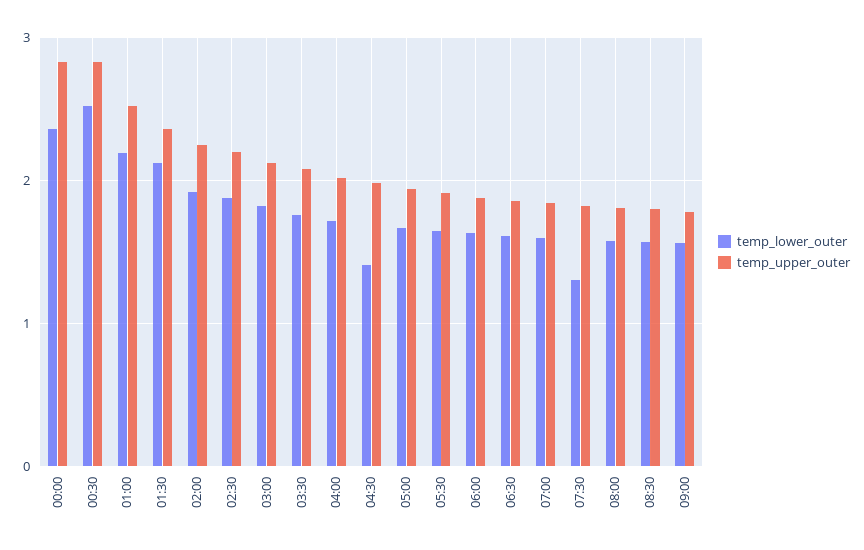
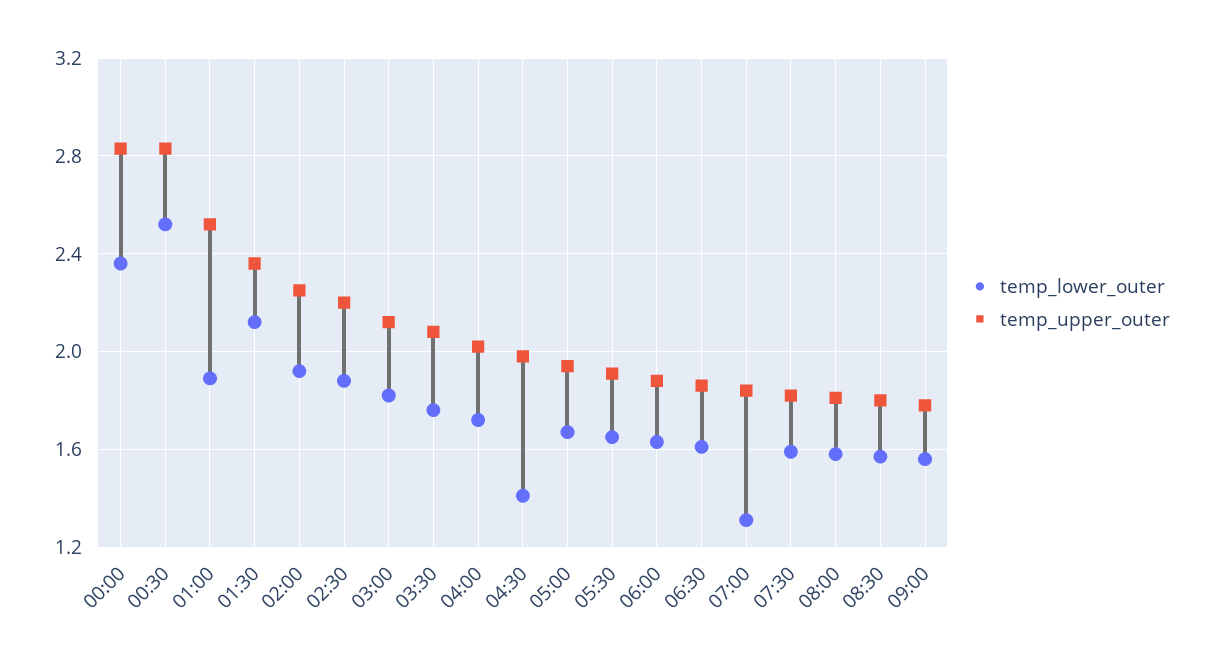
  {
    "temp_lower_outer": {
      "00:00": 2.35,
      "00:30": 2.5,
-     "01:00": 2.2,
+     "01:00": 1.9,
      "01:30": 2.1,
      "02:00": 1.9,
      "02:30": 1.9,
      "03:00": 1.8,
      "03:30": 1.75,
      "04:00": 1.7,
      "04:30": 1.4,
      "05:00": 1.65,
      "05:30": 1.65,
      "06:00": 1.65,
      "06:30": 1.6,
-     "07:00": 1.6,
+     "07:00": 1.3,
-     "07:30": 1.3,
+     "07:30": 1.6,
      "08:00": 1.6,
      "08:30": 1.55,
      "09:00": 1.55
    },
    "temp_upper_outer": {
      "00:00": 2.85,
      "00:30": 2.85,
      "01:00": 2.5,
      "01:30": 2.35,
      "02:00": 2.25,
      "02:30": 2.2,
      "03:00": 2.1,
      "03:30": 2.1,
      "04:00": 2,
      "04:30": 2,
      "05:00": 1.95,
      "05:30": 1.9,
      "06:00": 1.9,
      "06:30": 1.85,
      "07:00": 1.85,
      "07:30": 1.8,
      "08:00": 1.8,
      "08:30": 1.8,
      "09:00": 1.8
    }
  }

